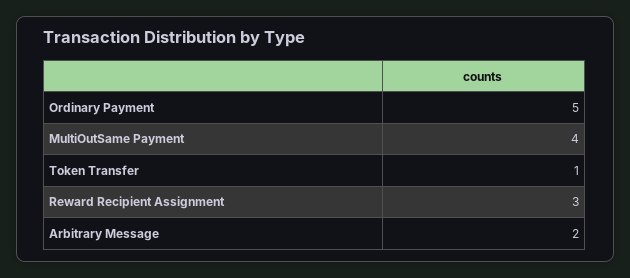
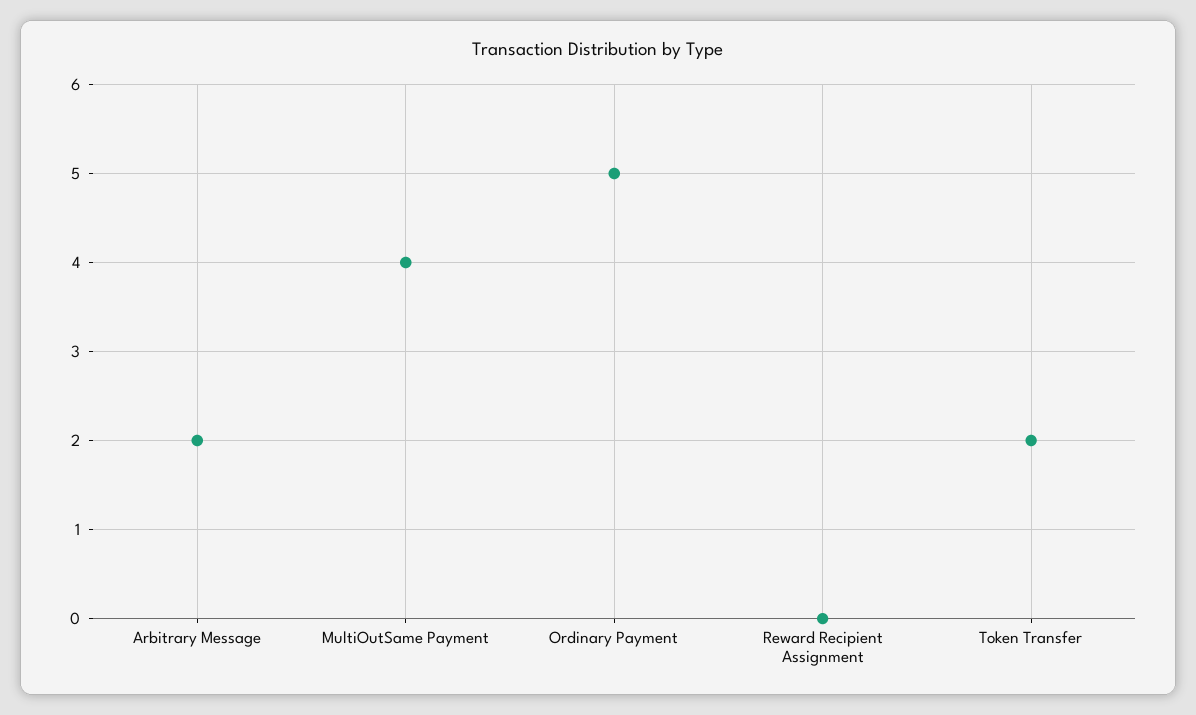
  {
    "Ordinary Payment": 5,
    "MultiOutSame Payment": 4,
-   "Token Transfer": 1,
+   "Token Transfer": 2,
-   "Reward Recipient Assignment": 3,
+   "Reward Recipient Assignment": 0,
    "Arbitrary Message": 2
  }

